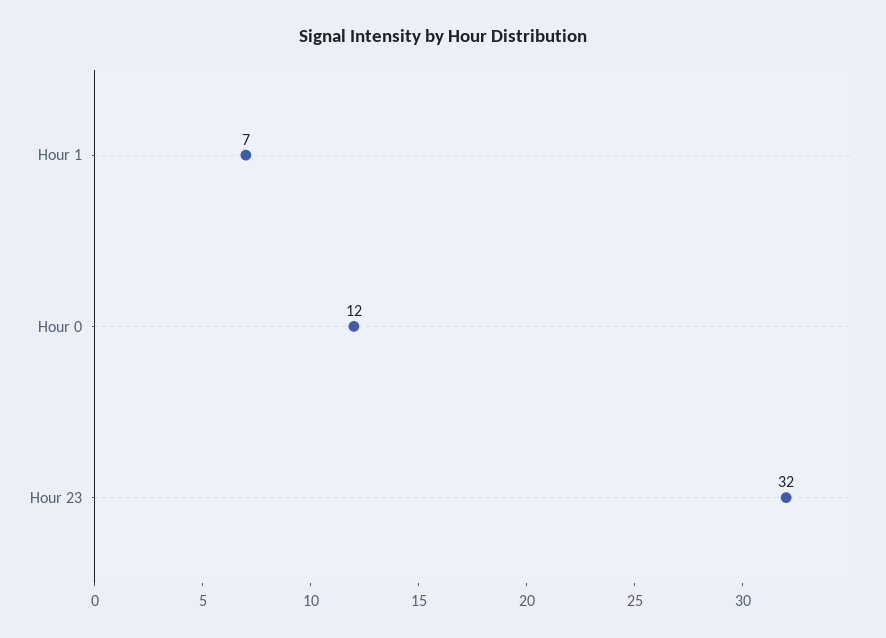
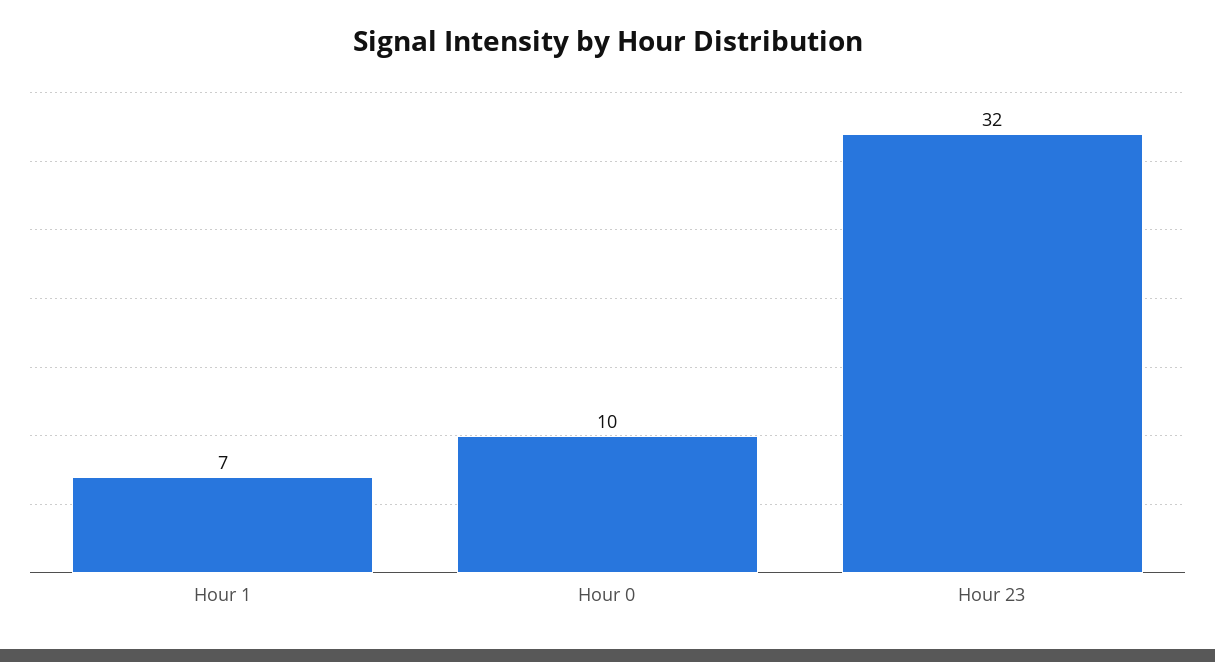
  {
    "Hour 1": 7,
-   "Hour 0": 12,
+   "Hour 0": 10,
    "Hour 23": 32
  }

